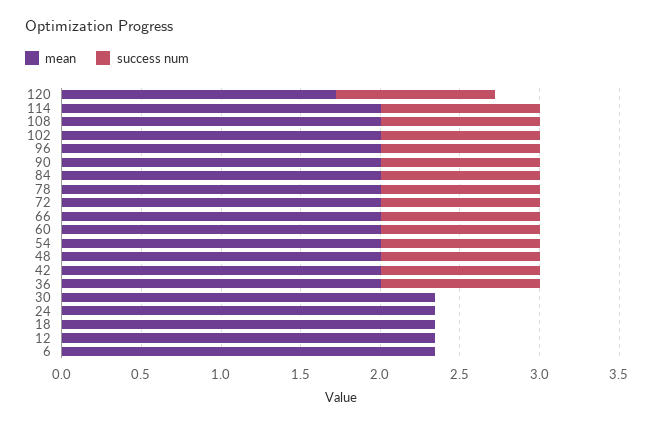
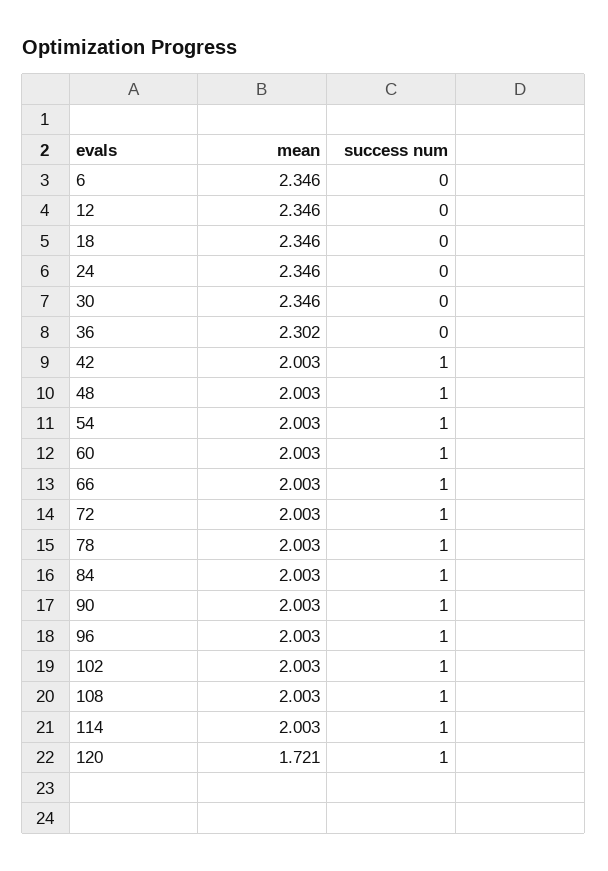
  {
    "mean": {
      "120": 1.721,
      "114": 2.003,
      "108": 2.003,
      "102": 2.003,
      "96": 2.003,
      "90": 2.003,
      "84": 2.003,
      "78": 2.003,
      "72": 2.003,
      "66": 2.003,
      "60": 2.003,
      "54": 2.003,
      "48": 2.003,
      "42": 2.003,
-     "36": 2,
+     "36": 2.302,
      "30": 2.346,
      "24": 2.346,
      "18": 2.346,
      "12": 2.346,
      "6": 2.346
    },
    "success num": {
      "120": 1,
      "114": 1,
      "108": 1,
      "102": 1,
      "96": 1,
      "90": 1,
      "84": 1,
      "78": 1,
      "72": 1,
      "66": 1,
      "60": 1,
      "54": 1,
      "48": 1,
      "42": 1,
-     "36": 1,
+     "36": 0,
      "30": 0,
      "24": 0,
      "18": 0,
      "12": 0,
      "6": 0
    }
  }

